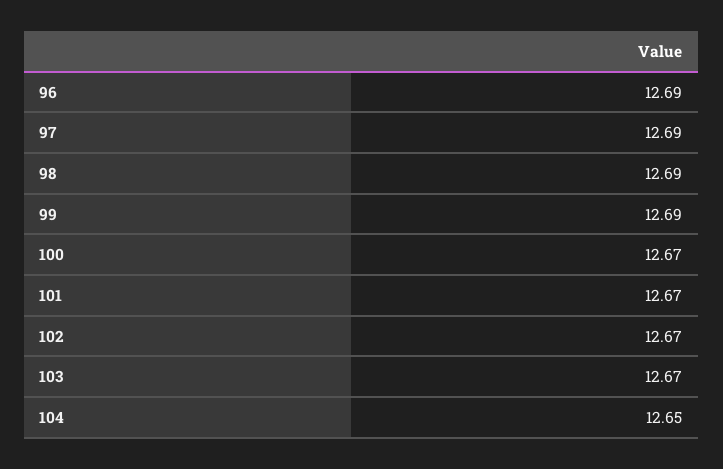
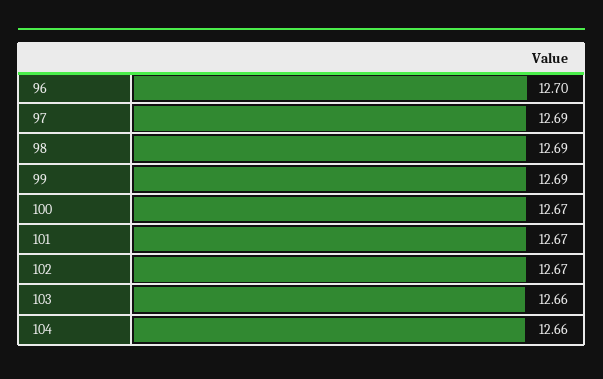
  {
-   "96": 12.69,
+   "96": 12.7,
    "97": 12.69,
    "98": 12.69,
    "99": 12.69,
    "100": 12.67,
    "101": 12.67,
    "102": 12.67,
-   "103": 12.67,
+   "103": 12.66,
-   "104": 12.65
+   "104": 12.66
  }

